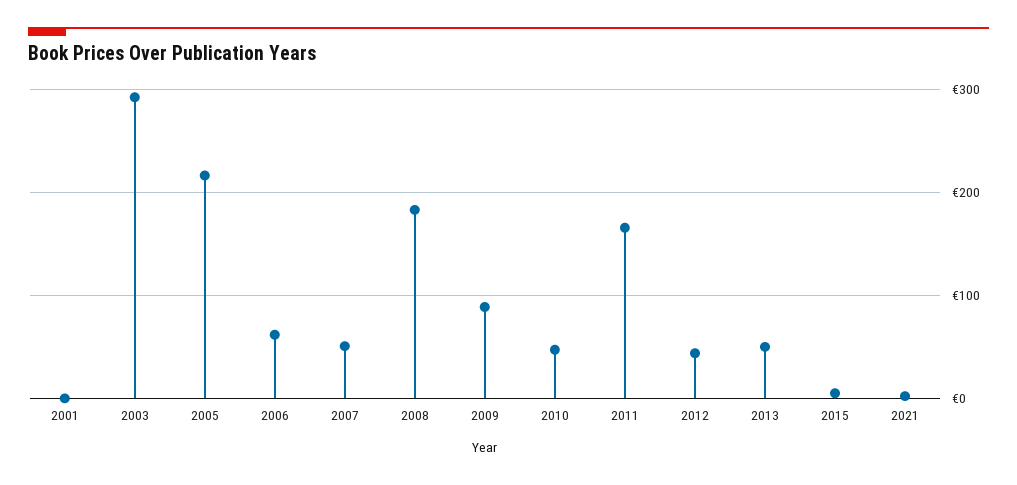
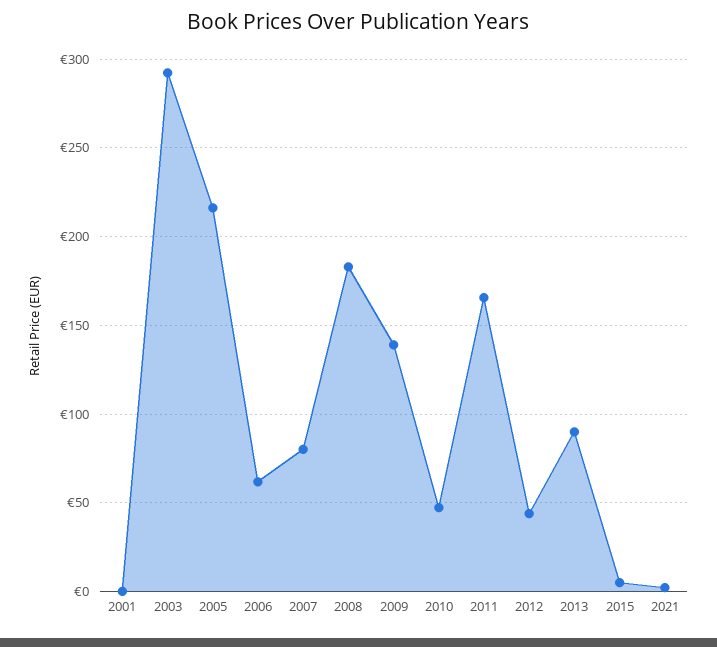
  {
    "2001": 0,
    "2003": 290,
    "2005": 215,
    "2006": 60,
-   "2007": 50,
+   "2007": 80,
    "2008": 185,
-   "2009": 90,
+   "2009": 140,
    "2010": 45,
    "2011": 165,
    "2012": 45,
-   "2013": 50,
+   "2013": 90,
    "2015": 5,
    "2021": 0
  }

